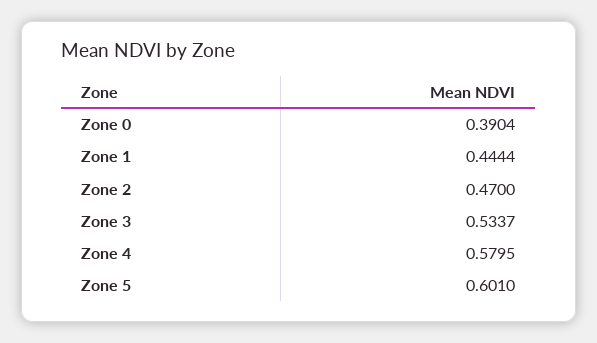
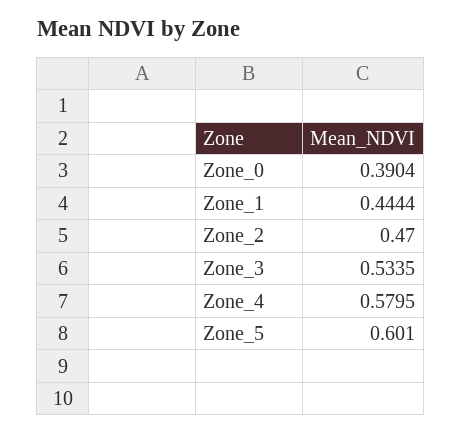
  {
    "Zone 0": 0.3904,
    "Zone 1": 0.4444,
    "Zone 2": 0.47,
-   "Zone 3": 0.5337,
+   "Zone 3": 0.5335,
    "Zone 4": 0.5795,
    "Zone 5": 0.601
  }

